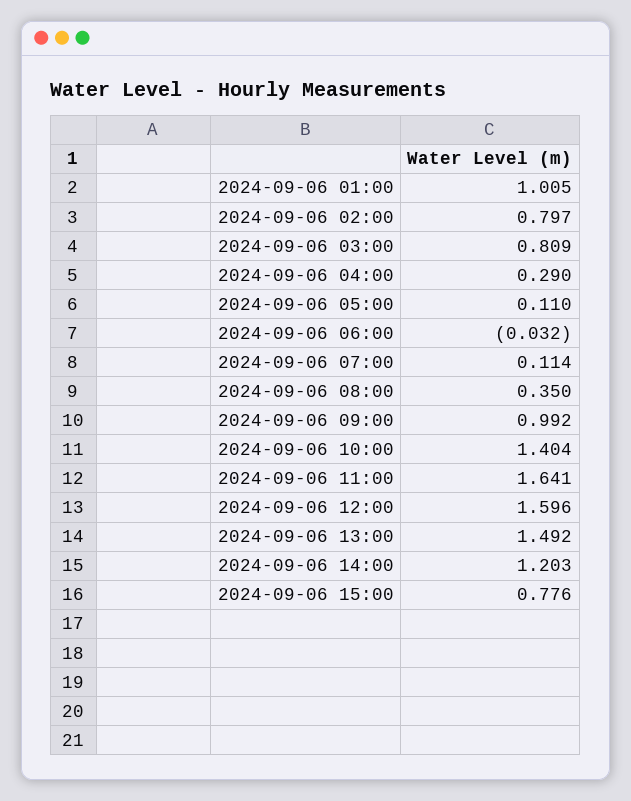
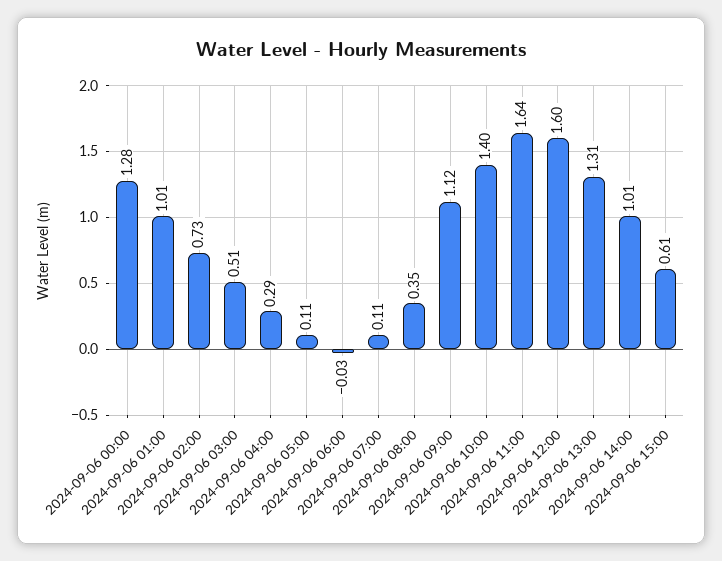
  {
    "2024-09-06 01:00": 1.005,
-   "2024-09-06 02:00": 0.797,
+   "2024-09-06 02:00": 0.73,
-   "2024-09-06 03:00": 0.809,
+   "2024-09-06 03:00": 0.51,
    "2024-09-06 04:00": 0.29,
    "2024-09-06 05:00": 0.11,
    "2024-09-06 06:00": -0.032,
    "2024-09-06 07:00": 0.114,
    "2024-09-06 08:00": 0.35,
-   "2024-09-06 09:00": 0.992,
+   "2024-09-06 09:00": 1.12,
    "2024-09-06 10:00": 1.404,
    "2024-09-06 11:00": 1.641,
    "2024-09-06 12:00": 1.596,
-   "2024-09-06 13:00": 1.492,
+   "2024-09-06 13:00": 1.31,
-   "2024-09-06 14:00": 1.203,
+   "2024-09-06 14:00": 1.01,
-   "2024-09-06 15:00": 0.776
+   "2024-09-06 15:00": 0.61,
+   "2024-09-06 00:00": 1.28
  }

